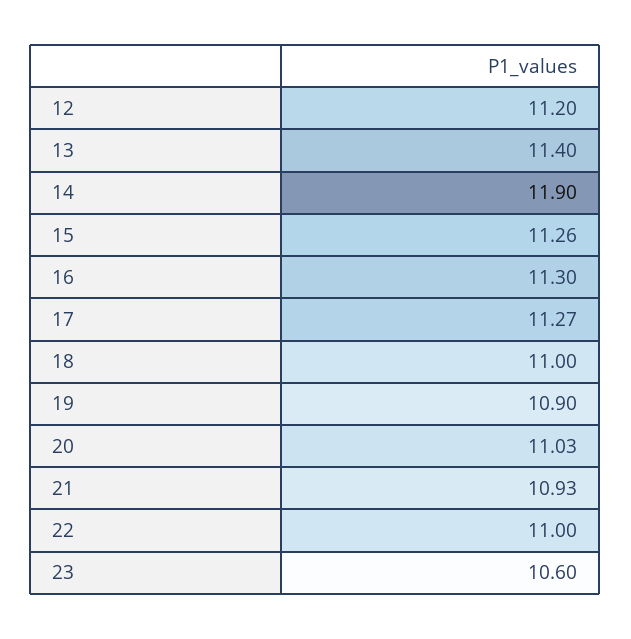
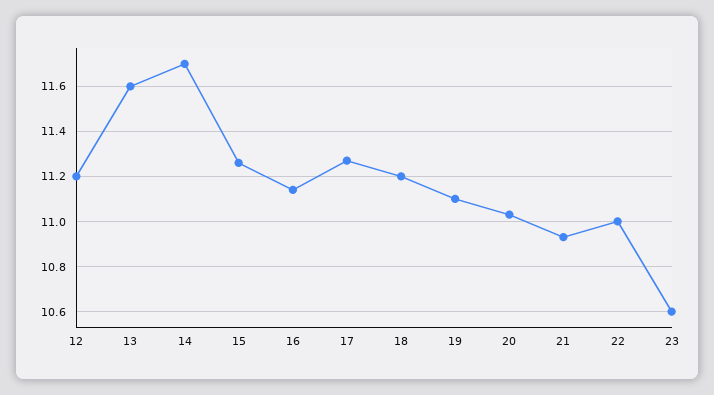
  {
    "12": 11.2,
-   "13": 11.4,
+   "13": 11.6,
-   "14": 11.9,
+   "14": 11.7,
    "15": 11.26,
-   "16": 11.3,
+   "16": 11.15,
    "17": 11.27,
-   "18": 11,
+   "18": 11.2,
-   "19": 10.9,
+   "19": 11.1,
    "20": 11.03,
    "21": 10.93,
    "22": 11,
    "23": 10.6
  }

